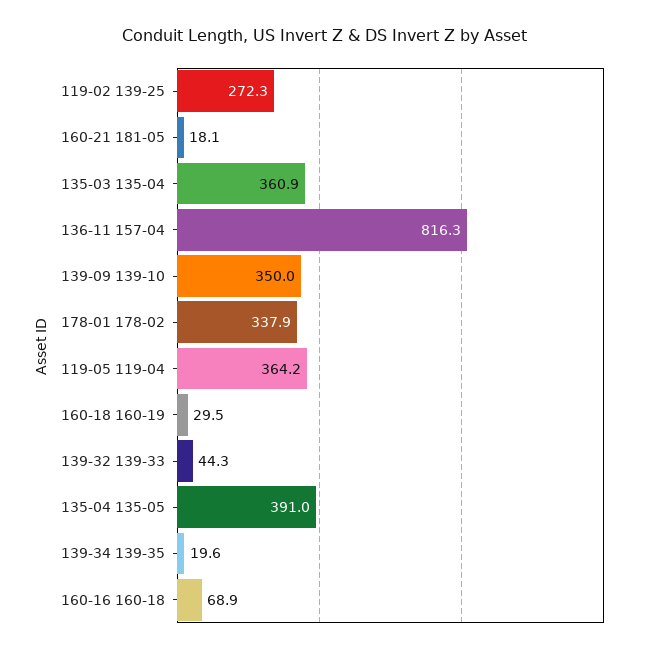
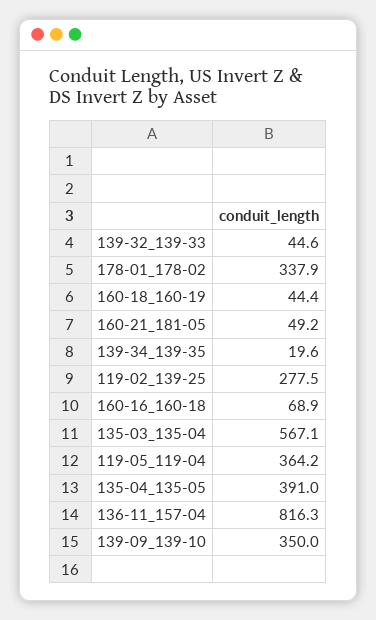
  {
-   "119-02 139-25": 272.3,
+   "119-02 139-25": 277.5,
-   "160-21 181-05": 18.1,
+   "160-21 181-05": 49.2,
-   "135-03 135-04": 360.9,
+   "135-03 135-04": 567.1,
    "136-11 157-04": 816.3,
    "139-09 139-10": 350,
    "178-01 178-02": 337.9,
    "119-05 119-04": 364.2,
-   "160-18 160-19": 29.5,
+   "160-18 160-19": 44.4,
-   "139-32 139-33": 44.3,
+   "139-32 139-33": 44.6,
    "135-04 135-05": 391,
    "139-34 139-35": 19.6,
    "160-16 160-18": 68.9
  }

